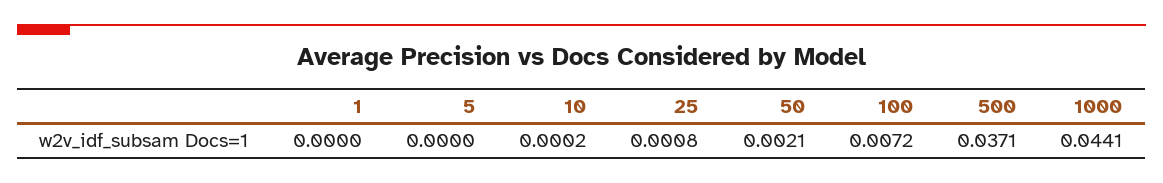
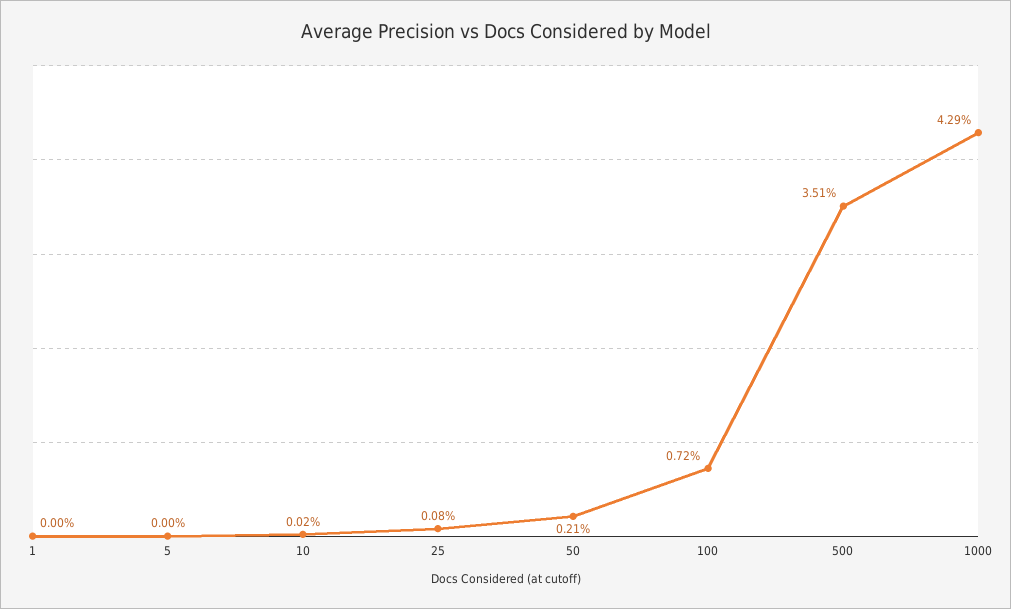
  {
    "1": 0,
    "5": 0,
    "10": 0.0002,
    "25": 0.0008,
    "50": 0.0021,
    "100": 0.0072,
-   "500": 0.0371,
+   "500": 0.0351,
-   "1000": 0.0441
+   "1000": 0.0429
  }

